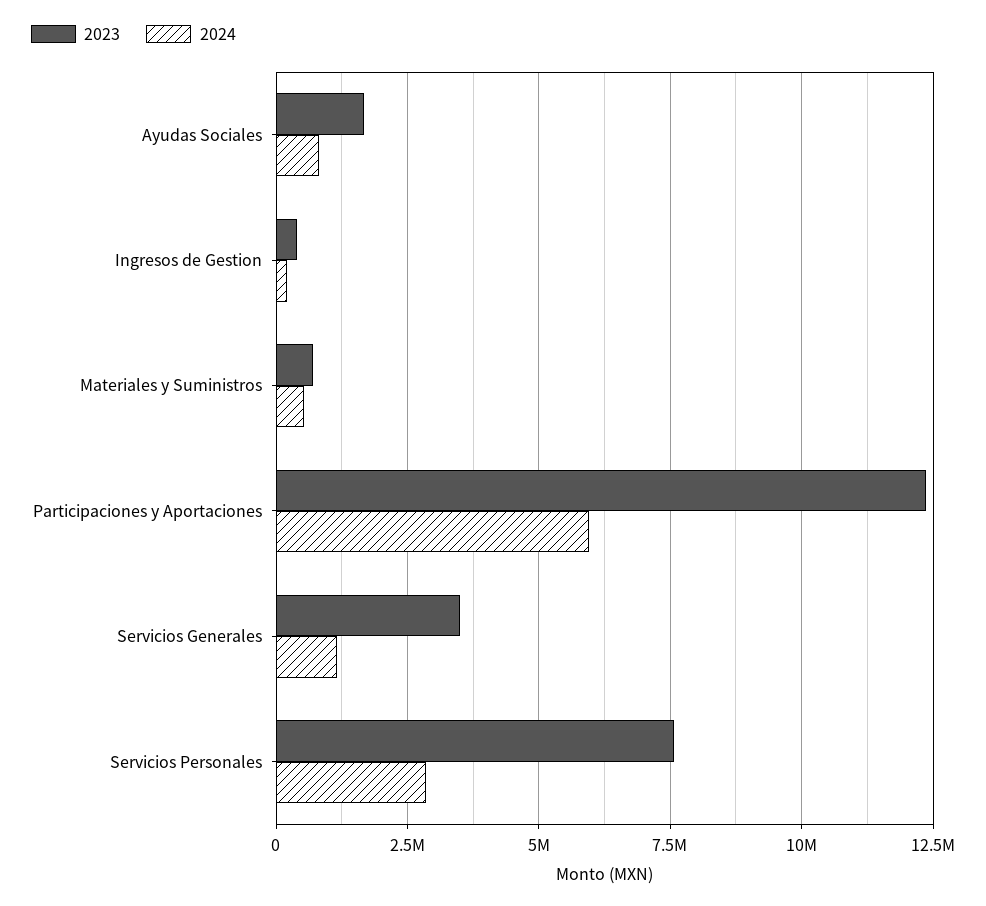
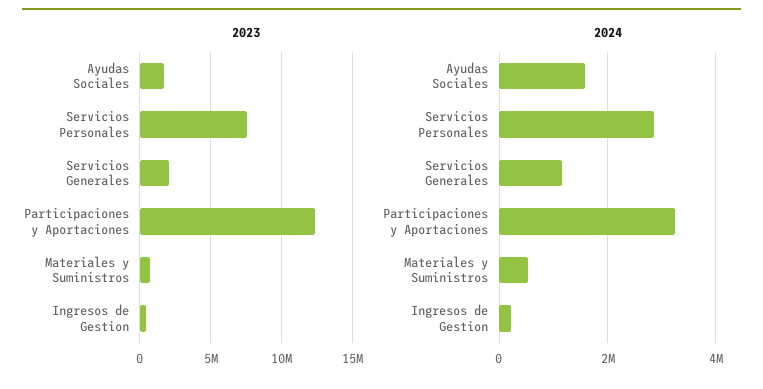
  {
    "2023": {
      "Ayudas Sociales": 1750000,
      "Ingresos de Gestion": 500000,
      "Materiales y Suministros": 750000,
      "Participaciones y Aportaciones": 12500000,
-     "Servicios Generales": 3500000,
+     "Servicios Generales": 2000000,
      "Servicios Personales": 7500000
    },
    "2024": {
-     "Ayudas Sociales": 750000,
+     "Ayudas Sociales": 1600000,
      "Ingresos de Gestion": 200000,
      "Materiales y Suministros": 600000,
-     "Participaciones y Aportaciones": 6000000,
+     "Participaciones y Aportaciones": 3200000,
      "Servicios Generales": 1200000,
      "Servicios Personales": 2800000
    }
  }

